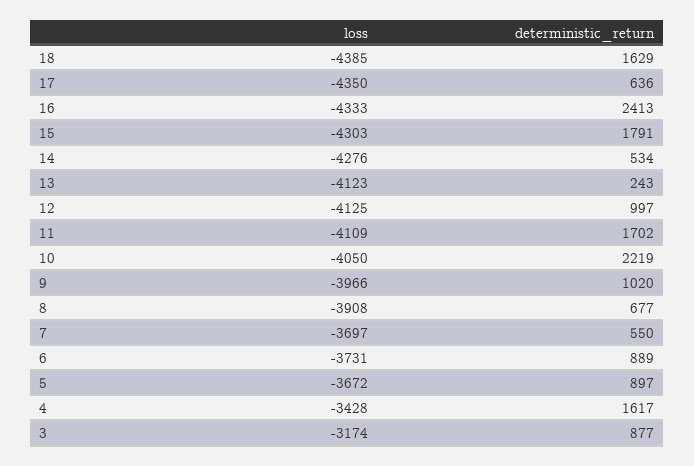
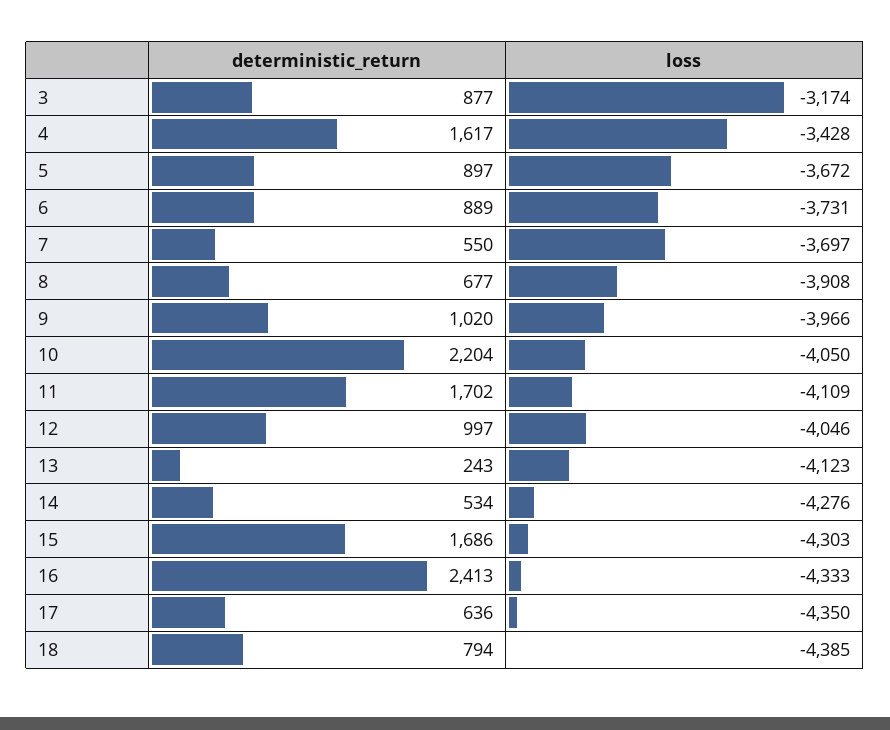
  {
    "loss": {
      "18": -4385,
      "17": -4350,
      "16": -4333,
      "15": -4303,
      "14": -4276,
      "13": -4123,
-     "12": -4125,
+     "12": -4046,
      "11": -4109,
      "10": -4050,
      "9": -3966,
      "8": -3908,
      "7": -3697,
      "6": -3731,
      "5": -3672,
      "4": -3428,
      "3": -3174
    },
    "deterministic_return": {
-     "18": 1629,
+     "18": 794,
      "17": 636,
      "16": 2413,
-     "15": 1791,
+     "15": 1686,
      "14": 534,
      "13": 243,
      "12": 997,
      "11": 1702,
-     "10": 2219,
+     "10": 2204,
      "9": 1020,
      "8": 677,
      "7": 550,
      "6": 889,
      "5": 897,
      "4": 1617,
      "3": 877
    }
  }

